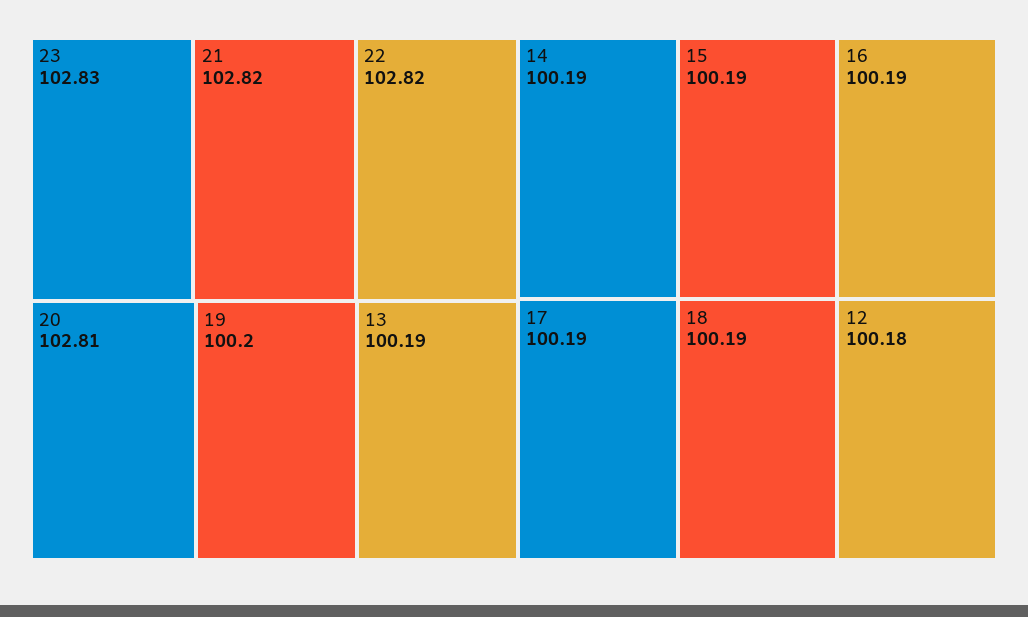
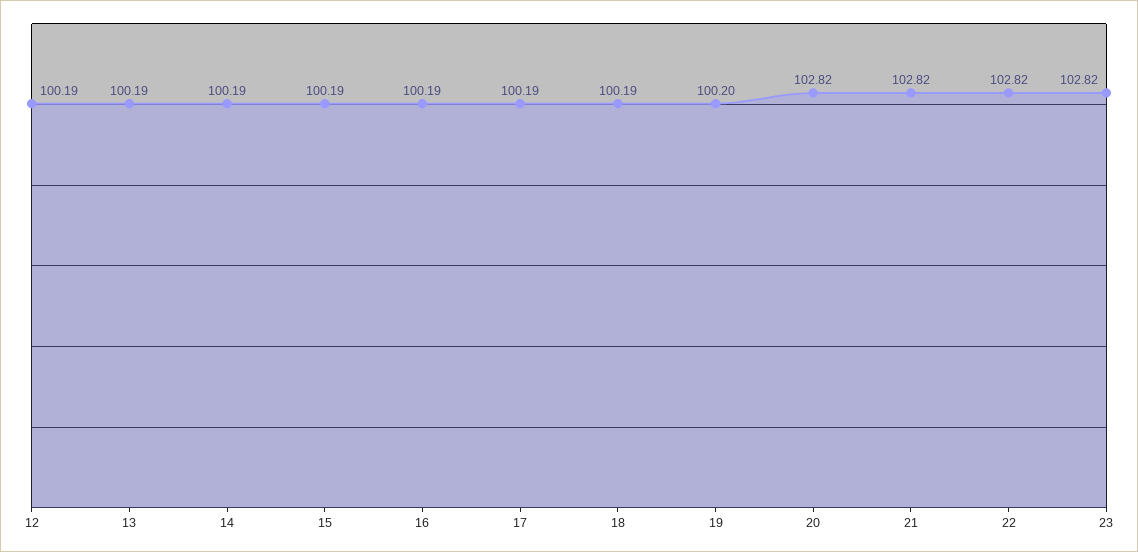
  {
-   "23": 102.83,
+   "23": 102.82,
    "21": 102.82,
    "22": 102.82,
-   "20": 102.81,
+   "20": 102.82,
    "19": 100.2,
    "13": 100.19,
    "14": 100.19,
    "15": 100.19,
    "16": 100.19,
    "17": 100.19,
    "18": 100.19,
-   "12": 100.18
+   "12": 100.19
  }

